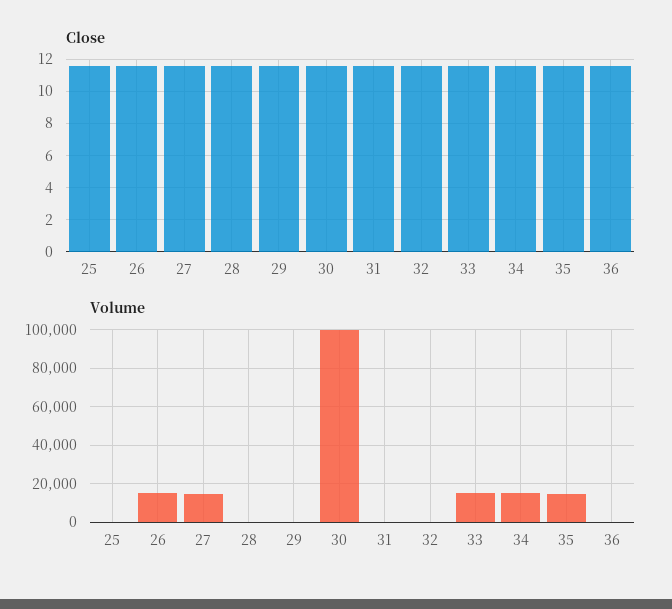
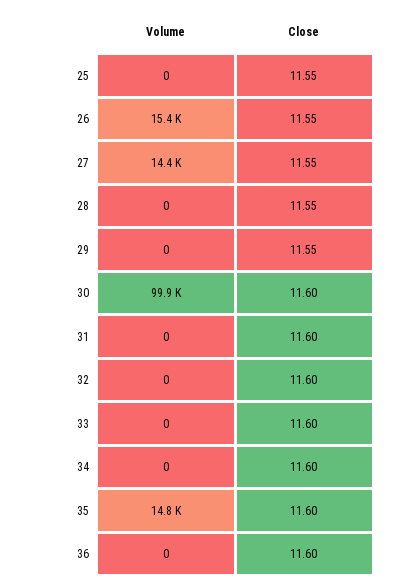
  {
    "Close": {
      "25": 11.55,
      "26": 11.55,
      "27": 11.55,
      "28": 11.55,
      "29": 11.55,
      "30": 11.6,
      "31": 11.6,
      "32": 11.6,
      "33": 11.6,
      "34": 11.6,
      "35": 11.6,
      "36": 11.6
    },
    "Volume": {
      "25": 0,
      "26": 15400,
      "27": 14400,
      "28": 0,
      "29": 0,
      "30": 99900,
      "31": 0,
      "32": 0,
-     "33": 15000,
+     "33": 0,
-     "34": 15000,
+     "34": 0,
      "35": 14800,
      "36": 0
    }
  }

